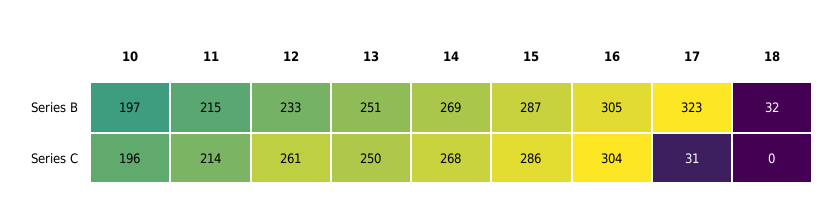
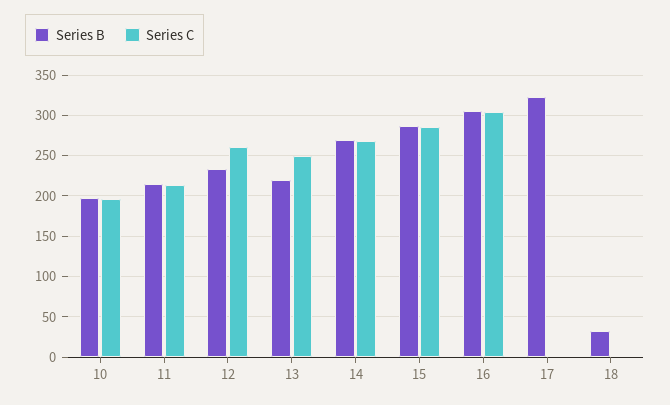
  {
    "Series B": {
      "10": 197,
      "11": 215,
      "12": 233,
-     "13": 251,
+     "13": 220,
      "14": 269,
      "15": 287,
      "16": 305,
      "17": 323,
      "18": 32
    },
    "Series C": {
      "10": 196,
      "11": 214,
      "12": 261,
      "13": 250,
      "14": 268,
      "15": 286,
      "16": 304,
-     "17": 31,
+     "17": 0,
      "18": 0
    }
  }

